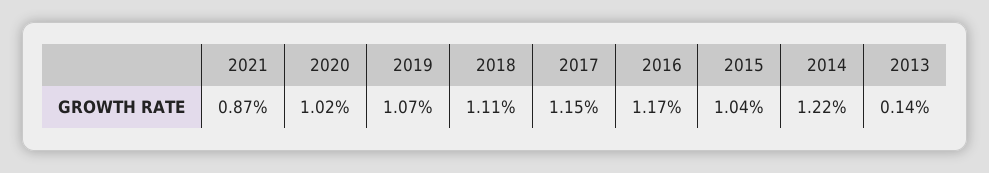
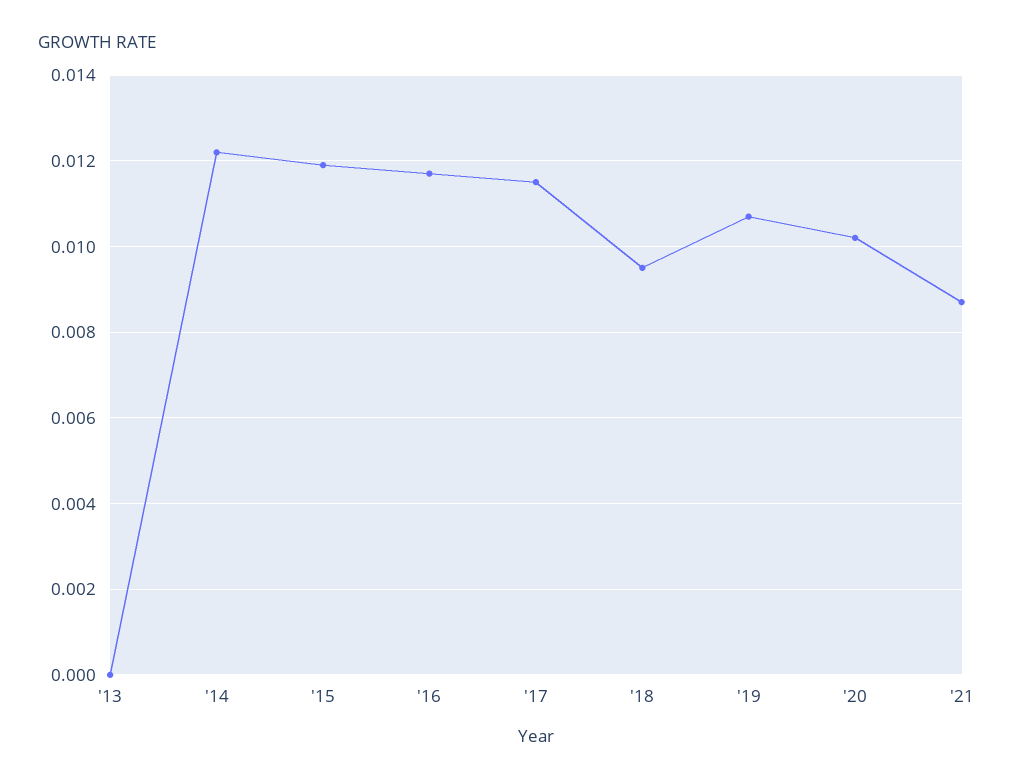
  {
    "2021": 0.0087,
    "2020": 0.0102,
    "2019": 0.0107,
-   "2018": 0.0111,
+   "2018": 0.0095,
    "2017": 0.0115,
    "2016": 0.0117,
-   "2015": 0.0104,
+   "2015": 0.012,
    "2014": 0.0122,
-   "2013": 0.0014
+   "2013": 0
  }

